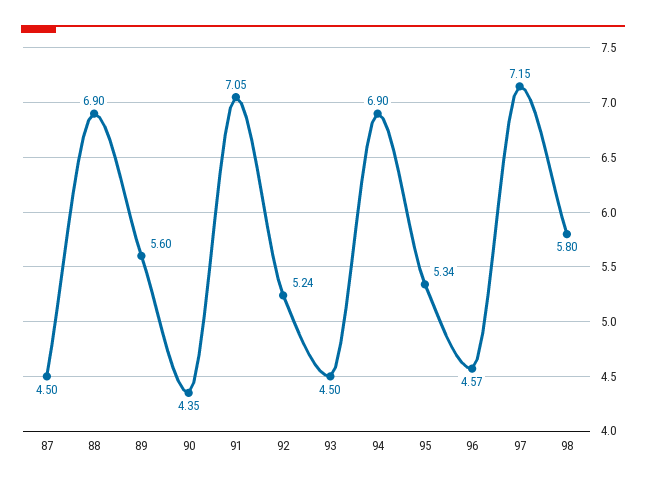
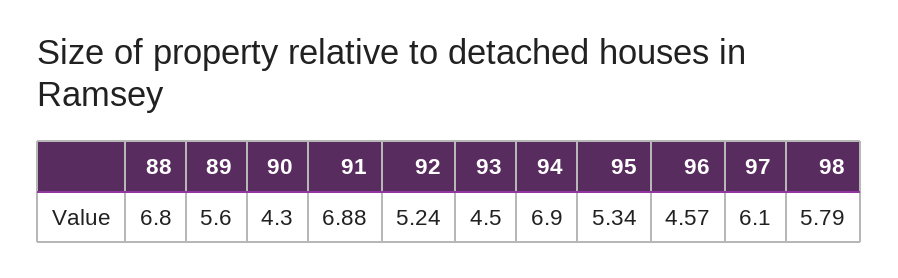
  {
-   "87": 4.5,
-   "88": 6.9,
+   "88": 6.8,
    "89": 5.6,
-   "90": 4.35,
+   "90": 4.3,
-   "91": 7.05,
+   "91": 6.88,
    "92": 5.24,
    "93": 4.5,
    "94": 6.9,
    "95": 5.34,
    "96": 4.57,
-   "97": 7.15,
+   "97": 6.1,
-   "98": 5.8
+   "98": 5.79
  }

